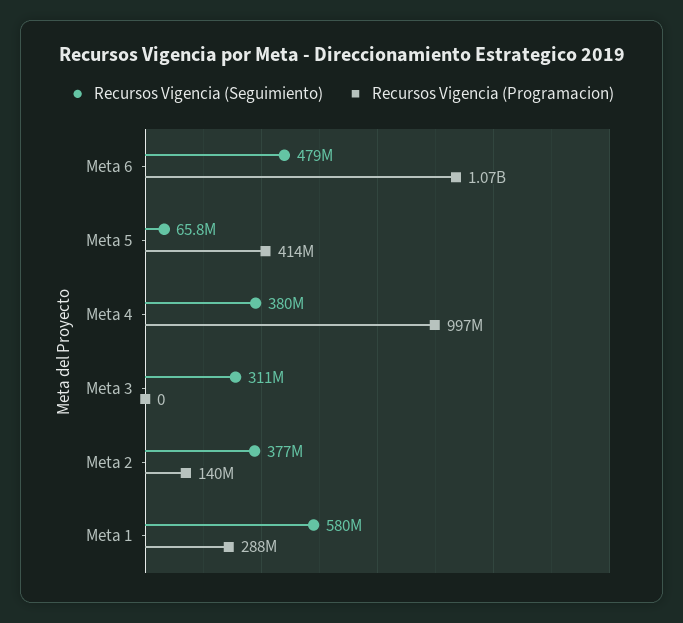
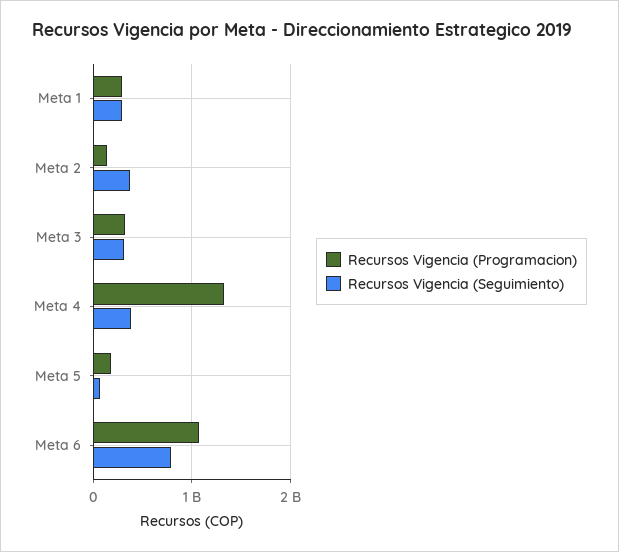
  {
    "Recursos Vigencia (Seguimiento)": {
-     "Meta 6": 479000000,
+     "Meta 6": 800000000,
      "Meta 5": 65800000,
      "Meta 4": 380000000,
      "Meta 3": 311000000,
      "Meta 2": 377000000,
-     "Meta 1": 580000000
+     "Meta 1": 300000000
    },
    "Recursos Vigencia (Programacion)": {
      "Meta 6": 1070000000,
-     "Meta 5": 414000000,
+     "Meta 5": 200000000,
-     "Meta 4": 997000000,
+     "Meta 4": 1300000000,
-     "Meta 3": 0,
+     "Meta 3": 300000000,
      "Meta 2": 140000000,
      "Meta 1": 288000000
    }
  }

